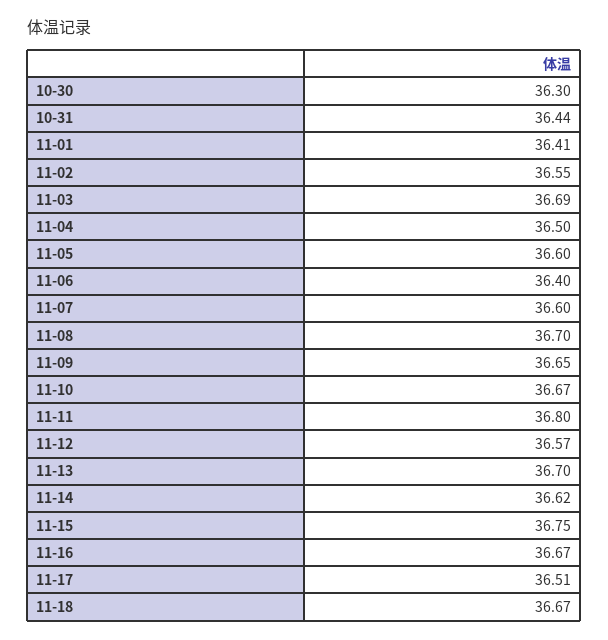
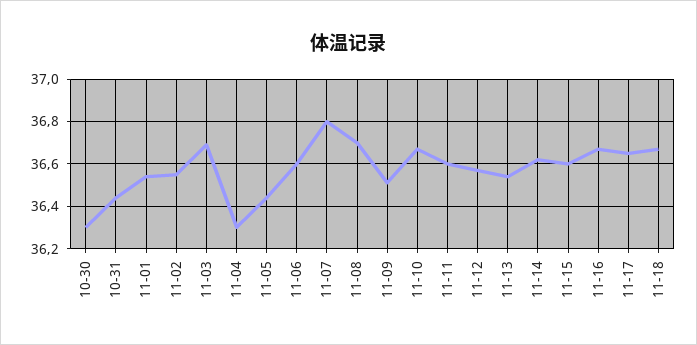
  {
    "10-30": 36.3,
    "10-31": 36.44,
-   "11-01": 36.41,
+   "11-01": 36.55,
    "11-02": 36.55,
    "11-03": 36.69,
-   "11-04": 36.5,
+   "11-04": 36.3,
-   "11-05": 36.6,
+   "11-05": 36.45,
-   "11-06": 36.4,
+   "11-06": 36.6,
-   "11-07": 36.6,
+   "11-07": 36.8,
    "11-08": 36.7,
-   "11-09": 36.65,
+   "11-09": 36.5,
    "11-10": 36.67,
-   "11-11": 36.8,
+   "11-11": 36.6,
    "11-12": 36.57,
-   "11-13": 36.7,
+   "11-13": 36.55,
    "11-14": 36.62,
-   "11-15": 36.75,
+   "11-15": 36.6,
    "11-16": 36.67,
-   "11-17": 36.51,
+   "11-17": 36.65,
    "11-18": 36.67
  }

